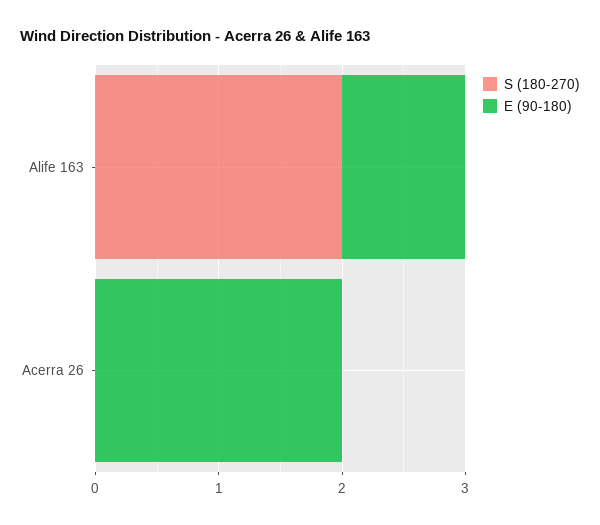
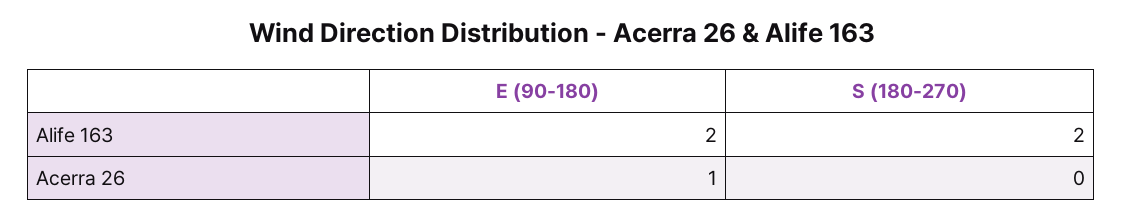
  {
    "S (180-270)": {
      "Alife 163": 2,
      "Acerra 26": 0
    },
    "E (90-180)": {
-     "Alife 163": 1,
+     "Alife 163": 2,
-     "Acerra 26": 2
+     "Acerra 26": 1
    }
  }

